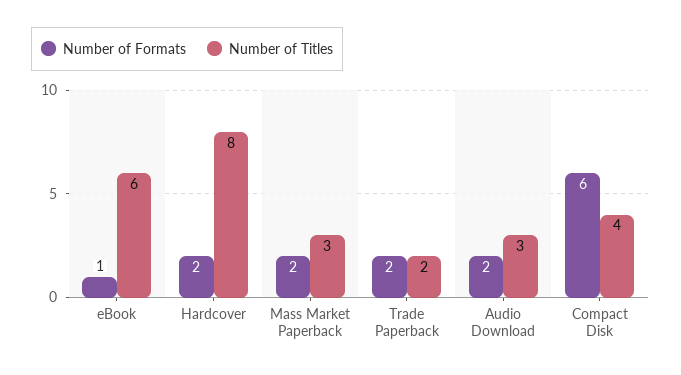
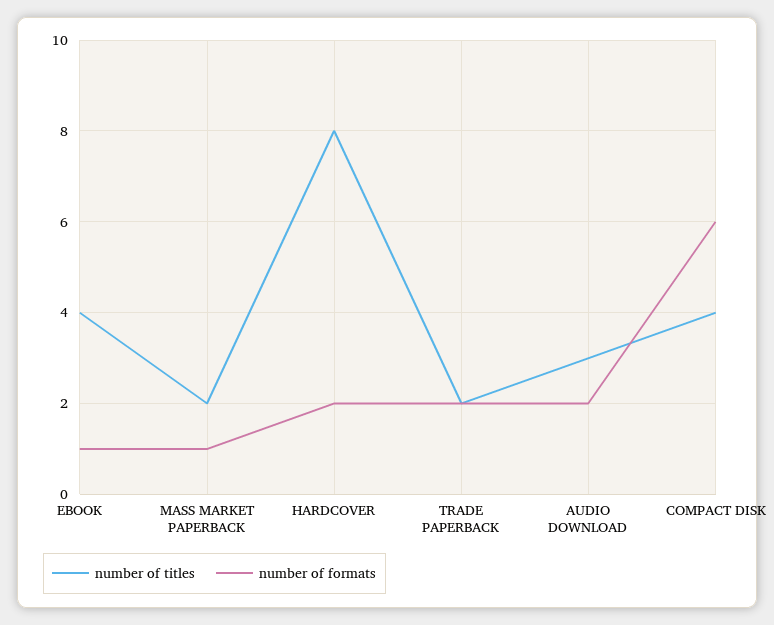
  {
    "Number of Formats": {
      "eBook": 1,
      "Hardcover": 2,
-     "Mass Market Paperback": 2,
+     "Mass Market Paperback": 1,
      "Trade Paperback": 2,
      "Audio Download": 2,
      "Compact Disk": 6
    },
    "Number of Titles": {
-     "eBook": 6,
+     "eBook": 4,
      "Hardcover": 8,
-     "Mass Market Paperback": 3,
+     "Mass Market Paperback": 2,
      "Trade Paperback": 2,
      "Audio Download": 3,
      "Compact Disk": 4
    }
  }

